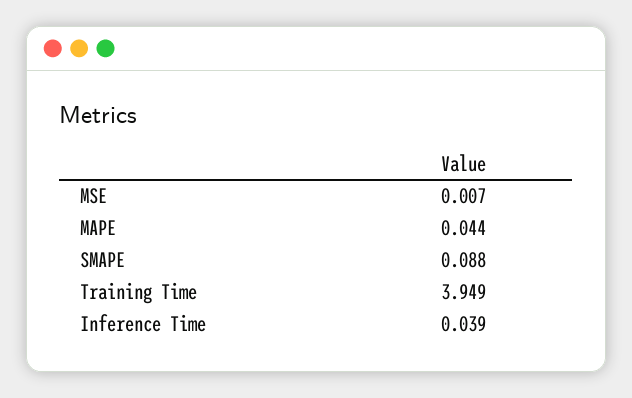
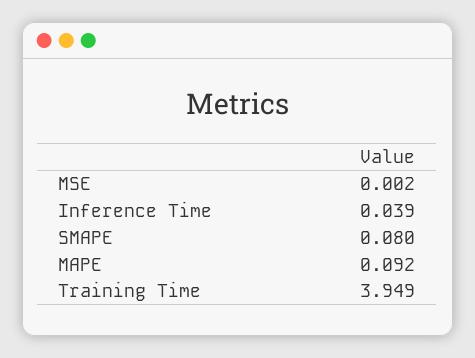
  {
-   "MSE": 0.007,
+   "MSE": 0.002,
-   "MAPE": 0.044,
+   "MAPE": 0.092,
-   "SMAPE": 0.088,
+   "SMAPE": 0.08,
    "Training Time": 3.949,
    "Inference Time": 0.039
  }

